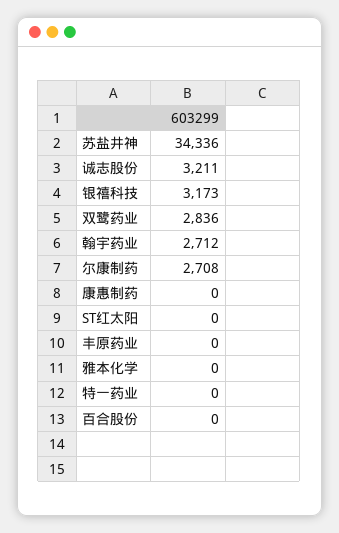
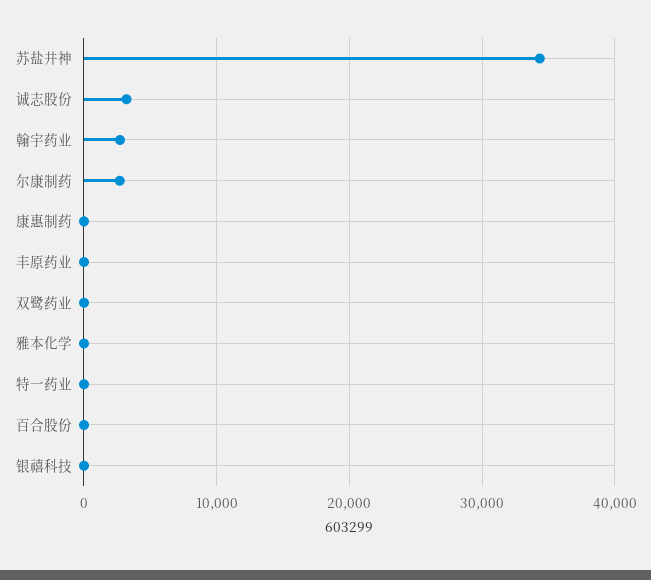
  {
    "苏盐井神": 34336,
    "诚志股份": 3211,
-   "银禧科技": 3173,
+   "银禧科技": 0,
-   "双鹭药业": 2836,
+   "双鹭药业": 0,
    "翰宇药业": 2712,
    "尔康制药": 2708,
    "康惠制药": 0,
-   "ST红太阳": 0,
    "丰原药业": 0,
    "雅本化学": 0,
    "特一药业": 0,
    "百合股份": 0
  }

